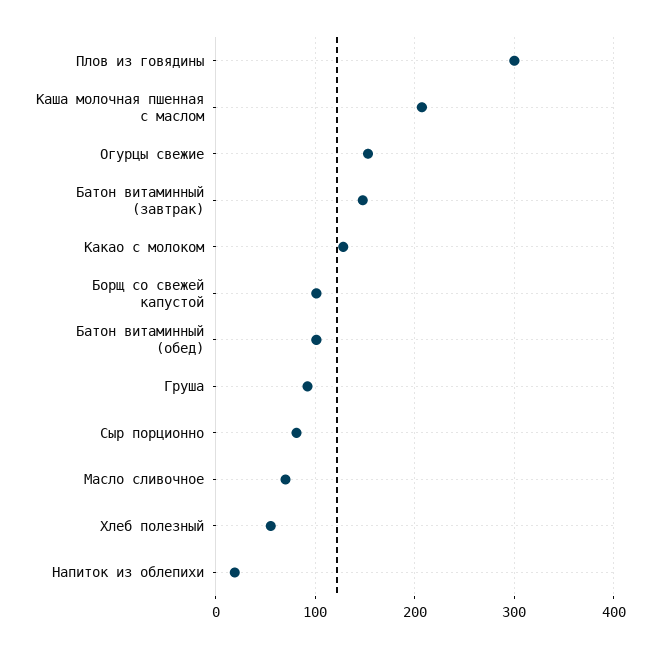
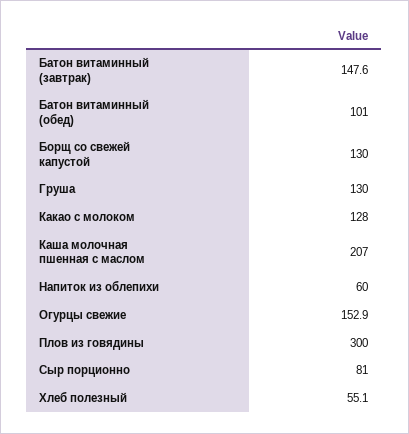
  {
    "Плов из говядины": 300,
    "Каша молочная пшенная с маслом": 207,
    "Огурцы свежие": 152.9,
    "Батон витаминный (завтрак)": 147.6,
    "Какао с молоком": 128,
-   "Борщ со свежей капустой": 100,
+   "Борщ со свежей капустой": 130,
    "Батон витаминный (обед)": 101,
-   "Груша": 90,
+   "Груша": 130,
    "Сыр порционно": 81,
-   "Масло сливочное": 70,
    "Хлеб полезный": 55.1,
-   "Напиток из облепихи": 20
+   "Напиток из облепихи": 60
  }

